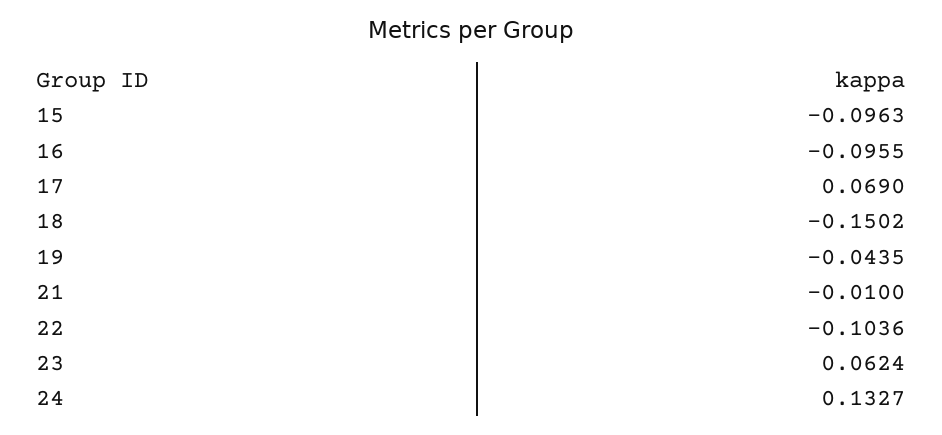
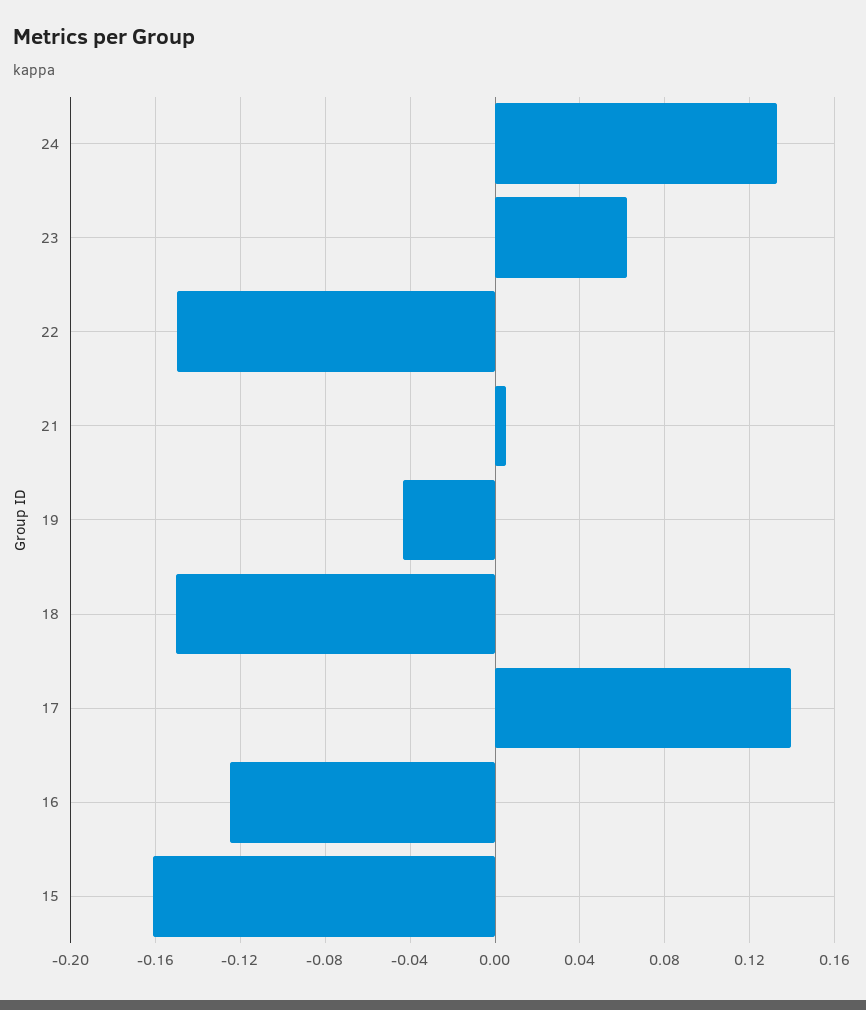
  {
-   "15": -0.0963,
+   "15": -0.16,
-   "16": -0.0955,
+   "16": -0.125,
-   "17": 0.069,
+   "17": 0.14,
    "18": -0.1502,
    "19": -0.0435,
-   "21": -0.01,
+   "21": 0.005,
-   "22": -0.1036,
+   "22": -0.15,
    "23": 0.0624,
    "24": 0.1327
  }

